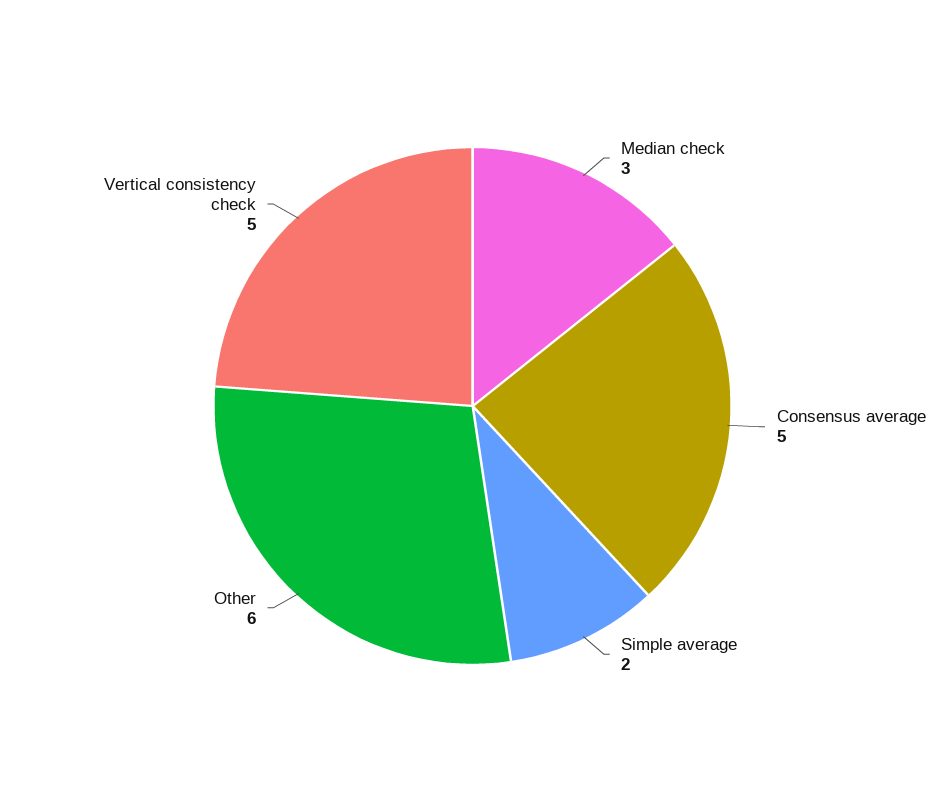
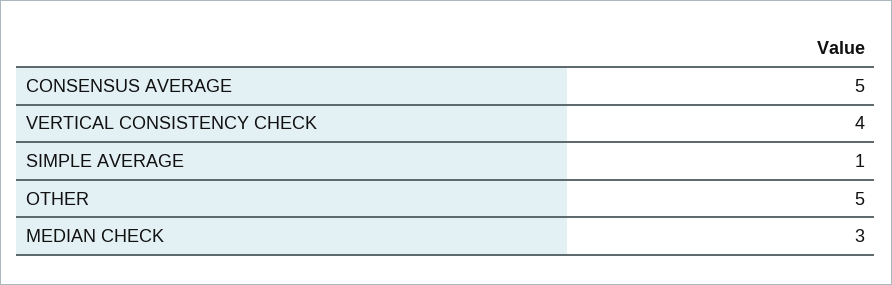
  {
    "Median check": 3,
    "Consensus average": 5,
-   "Simple average": 2,
+   "Simple average": 1,
-   "Other": 6,
+   "Other": 5,
-   "Vertical consistency check": 5
+   "Vertical consistency check": 4
  }

